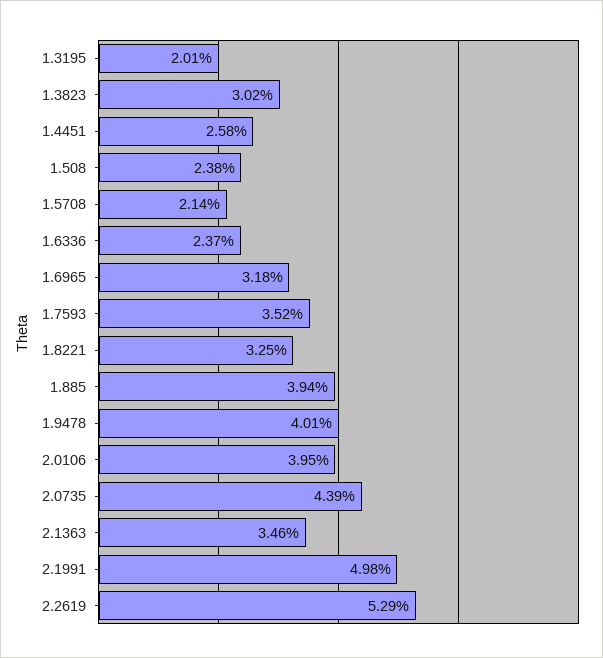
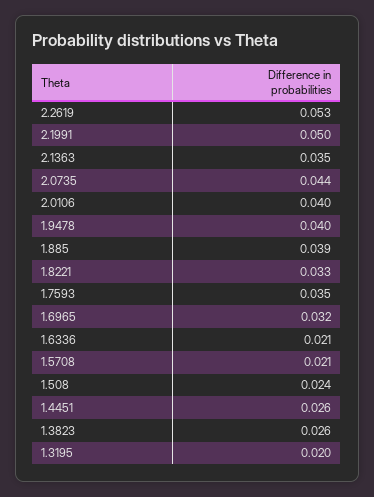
  {
    "1.3195": 0.0201,
-   "1.3823": 0.0302,
+   "1.3823": 0.026,
    "1.4451": 0.0258,
    "1.508": 0.0238,
    "1.5708": 0.0214,
-   "1.6336": 0.0237,
+   "1.6336": 0.021,
    "1.6965": 0.0318,
    "1.7593": 0.0352,
    "1.8221": 0.0325,
    "1.885": 0.0394,
    "1.9478": 0.0401,
    "2.0106": 0.0395,
    "2.0735": 0.0439,
    "2.1363": 0.0346,
    "2.1991": 0.0498,
    "2.2619": 0.0529
  }

